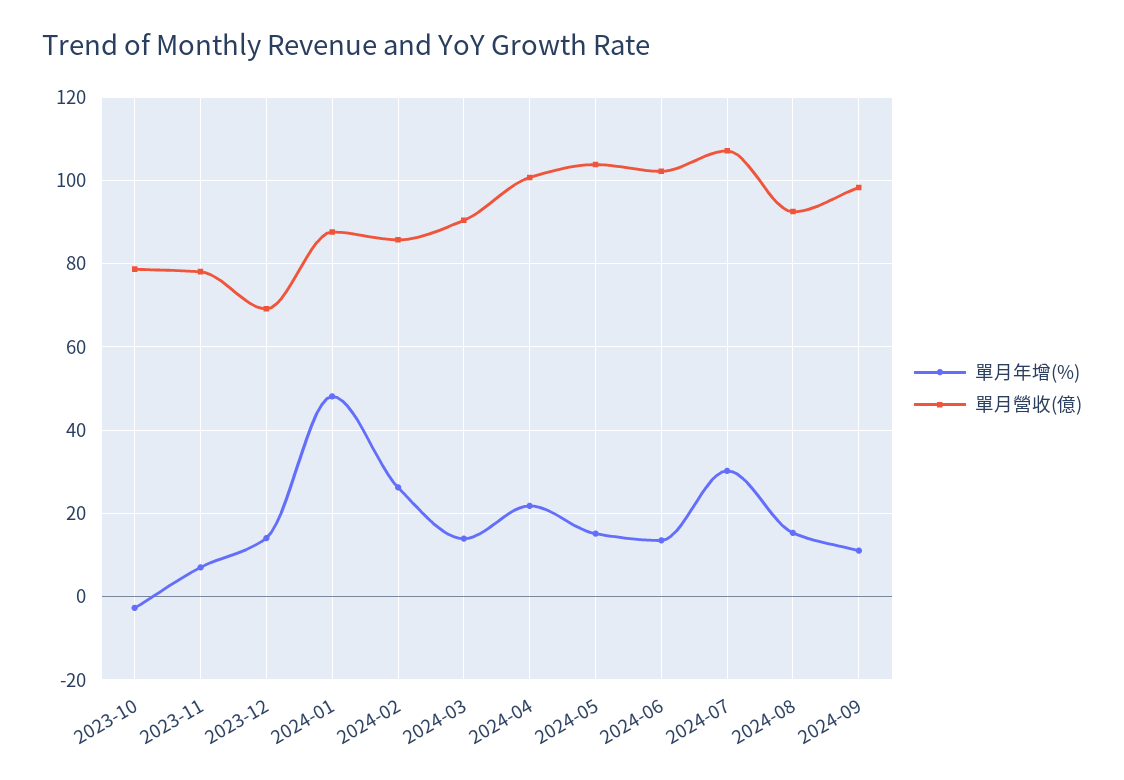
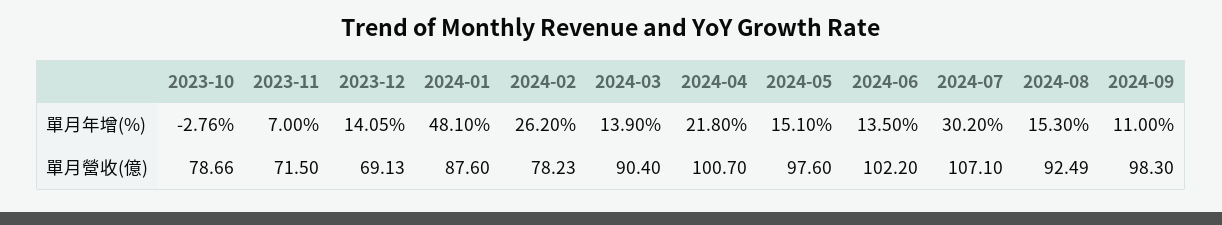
  {
    "單月年增(%)": {
      "2023-10": -2.76,
      "2023-11": 7,
      "2023-12": 14.05,
      "2024-01": 48.1,
      "2024-02": 26.2,
      "2024-03": 13.9,
      "2024-04": 21.8,
      "2024-05": 15.1,
      "2024-06": 13.5,
      "2024-07": 30.2,
      "2024-08": 15.3,
      "2024-09": 11
    },
    "單月營收(億)": {
      "2023-10": 78.66,
-     "2023-11": 78,
+     "2023-11": 71.5,
      "2023-12": 69.13,
      "2024-01": 87.6,
-     "2024-02": 86,
+     "2024-02": 78.23,
      "2024-03": 90.4,
      "2024-04": 100.7,
-     "2024-05": 104,
+     "2024-05": 97.6,
      "2024-06": 102.2,
      "2024-07": 107.1,
      "2024-08": 92.49,
      "2024-09": 98.3
    }
  }

